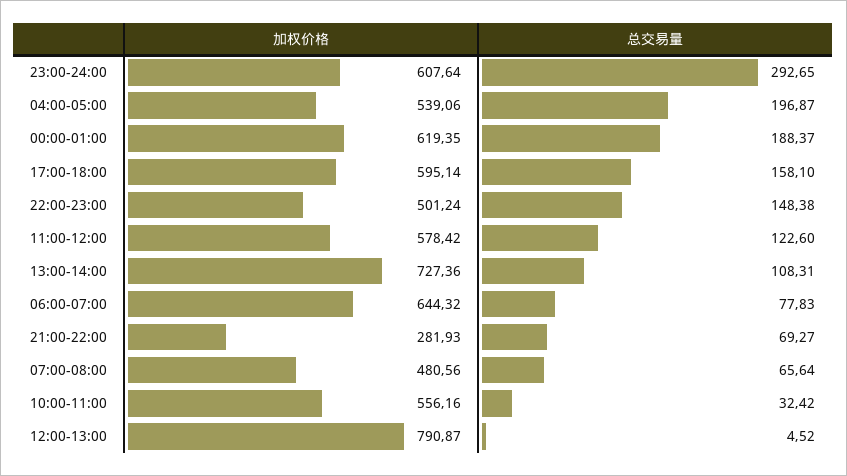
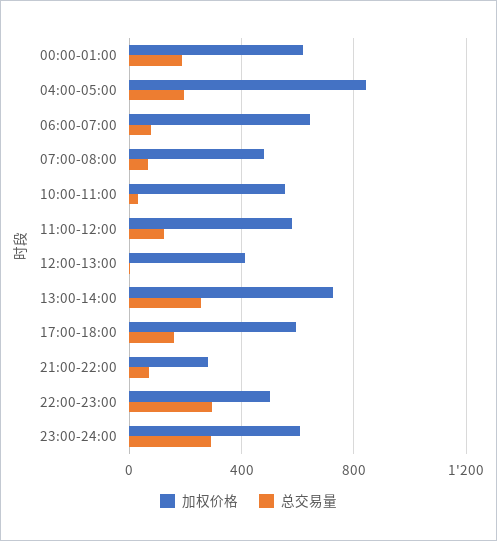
  {
    "加权价格": {
      "23:00-24:00": 607.64,
-     "04:00-05:00": 539.06,
+     "04:00-05:00": 850,
      "00:00-01:00": 619.35,
      "17:00-18:00": 595.14,
      "22:00-23:00": 501.24,
      "11:00-12:00": 578.42,
      "13:00-14:00": 727.36,
      "06:00-07:00": 644.32,
      "21:00-22:00": 281.93,
      "07:00-08:00": 480.56,
      "10:00-11:00": 556.16,
-     "12:00-13:00": 790.87
+     "12:00-13:00": 400
    },
    "总交易量": {
      "23:00-24:00": 292.65,
      "04:00-05:00": 196.87,
      "00:00-01:00": 188.37,
      "17:00-18:00": 158.1,
-     "22:00-23:00": 148.38,
+     "22:00-23:00": 300,
      "11:00-12:00": 122.6,
-     "13:00-14:00": 108.31,
+     "13:00-14:00": 250,
      "06:00-07:00": 77.83,
      "21:00-22:00": 69.27,
      "07:00-08:00": 65.64,
      "10:00-11:00": 32.42,
      "12:00-13:00": 4.52
    }
  }

